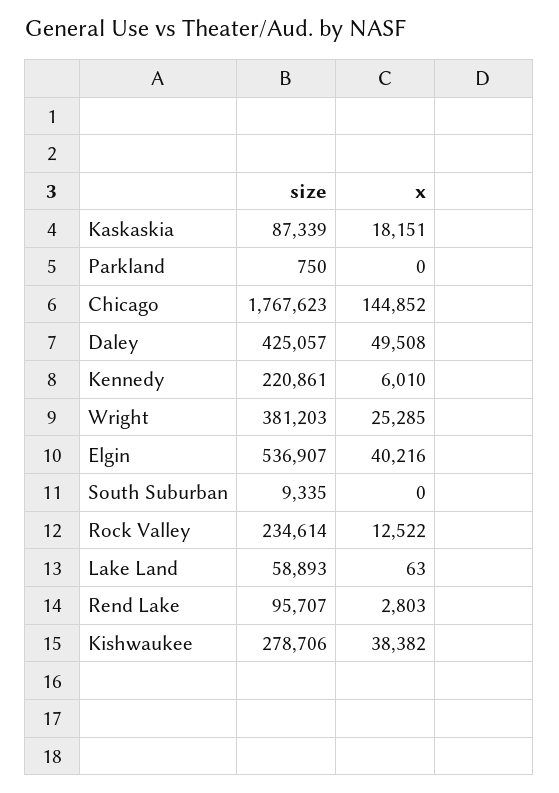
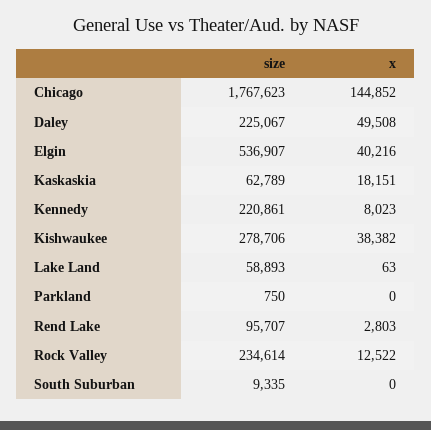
  {
    "size": {
-     "Kaskaskia": 87339,
+     "Kaskaskia": 62789,
      "Parkland": 750,
      "Chicago": 1767623,
-     "Daley": 425057,
+     "Daley": 225067,
      "Kennedy": 220861,
-     "Wright": 381203,
      "Elgin": 536907,
      "South Suburban": 9335,
      "Rock Valley": 234614,
      "Lake Land": 58893,
      "Rend Lake": 95707,
      "Kishwaukee": 278706
    },
    "x": {
      "Kaskaskia": 18151,
      "Parkland": 0,
      "Chicago": 144852,
      "Daley": 49508,
-     "Kennedy": 6010,
+     "Kennedy": 8023,
-     "Wright": 25285,
      "Elgin": 40216,
      "South Suburban": 0,
      "Rock Valley": 12522,
      "Lake Land": 63,
      "Rend Lake": 2803,
      "Kishwaukee": 38382
    }
  }

